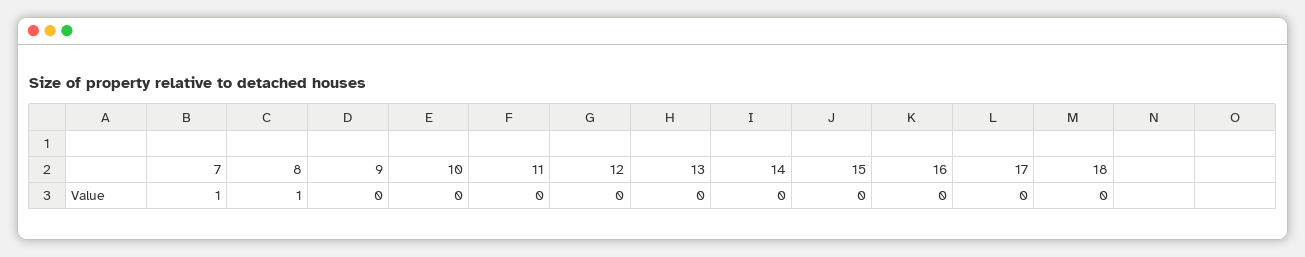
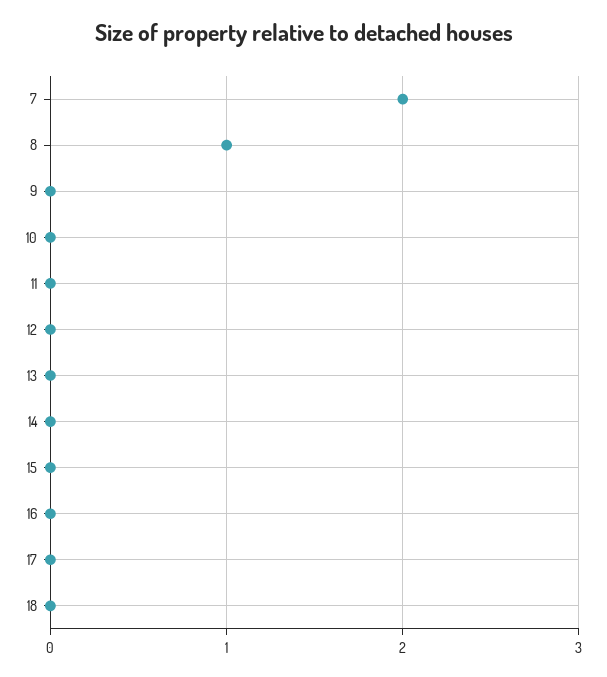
  {
-   "7": 1,
+   "7": 2,
    "8": 1,
    "9": 0,
    "10": 0,
    "11": 0,
    "12": 0,
    "13": 0,
    "14": 0,
    "15": 0,
    "16": 0,
    "17": 0,
    "18": 0
  }

